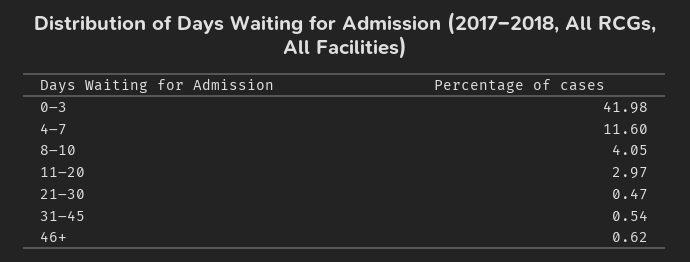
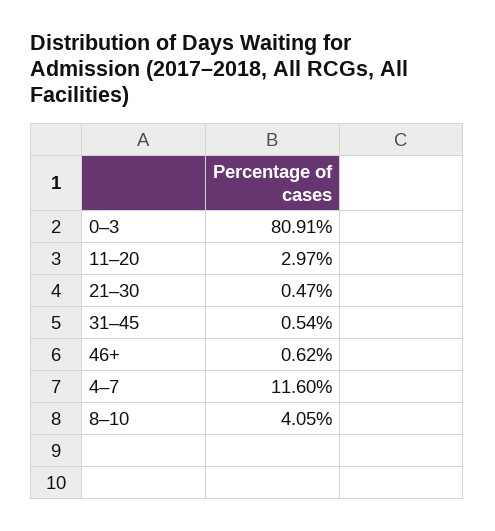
  {
-   "0–3": 41.98,
+   "0–3": 80.91,
    "4–7": 11.6,
    "8–10": 4.05,
    "11–20": 2.97,
    "21–30": 0.47,
    "31–45": 0.54,
    "46+": 0.62
  }

